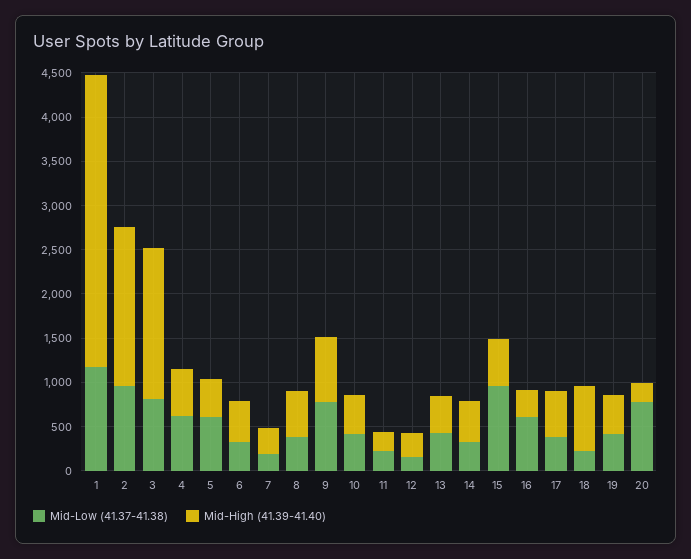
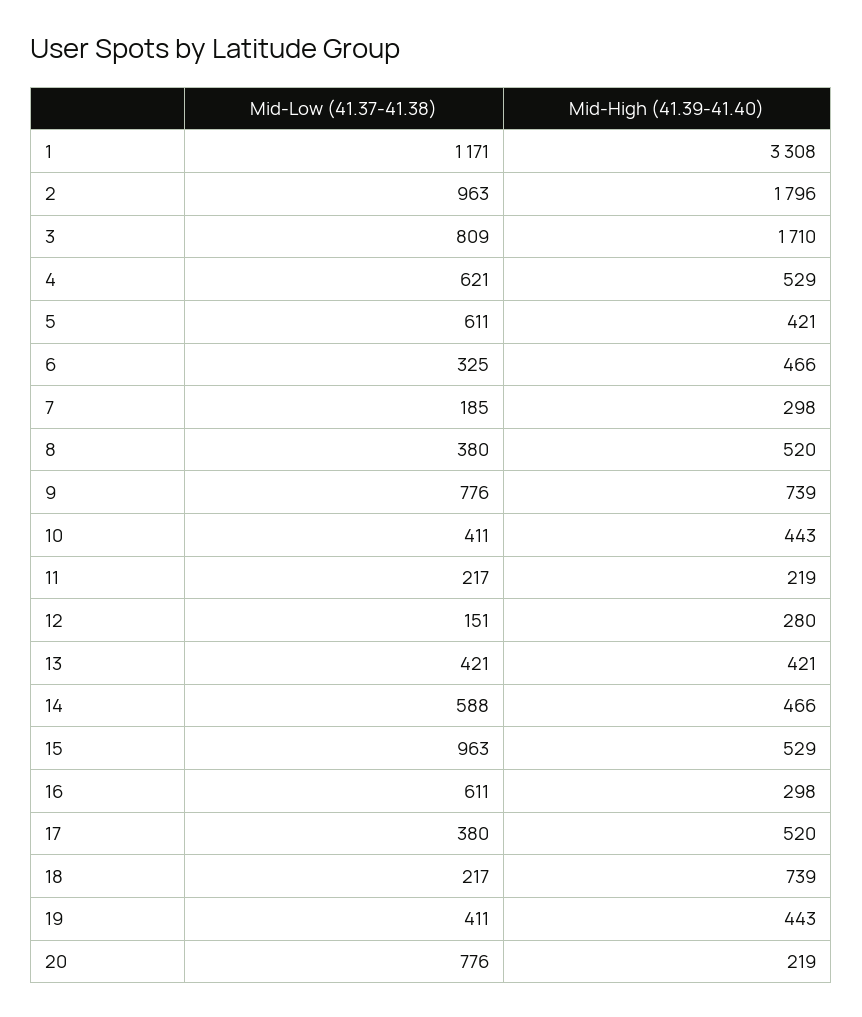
  {
    "Mid-Low (41.37-41.38)": {
      "1": 1171,
      "2": 963,
      "3": 809,
      "4": 621,
      "5": 611,
      "6": 325,
      "7": 185,
      "8": 380,
      "9": 776,
      "10": 411,
      "11": 217,
      "12": 151,
      "13": 421,
-     "14": 300,
+     "14": 588,
      "15": 963,
      "16": 611,
      "17": 380,
      "18": 217,
      "19": 411,
      "20": 776
    },
    "Mid-High (41.39-41.40)": {
      "1": 3308,
      "2": 1796,
      "3": 1710,
      "4": 529,
      "5": 421,
      "6": 466,
      "7": 298,
      "8": 520,
      "9": 739,
      "10": 443,
      "11": 219,
      "12": 280,
      "13": 421,
      "14": 466,
      "15": 529,
      "16": 298,
      "17": 520,
      "18": 739,
      "19": 443,
      "20": 219
    }
  }

